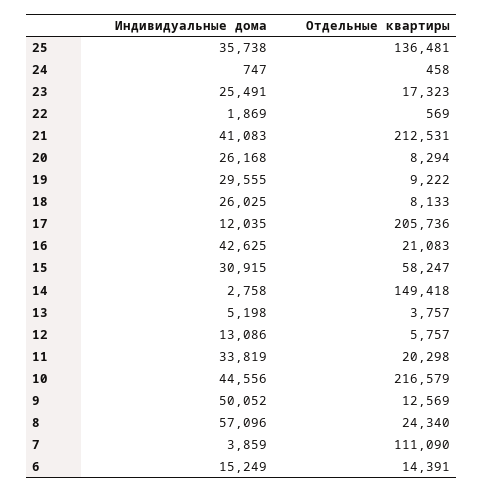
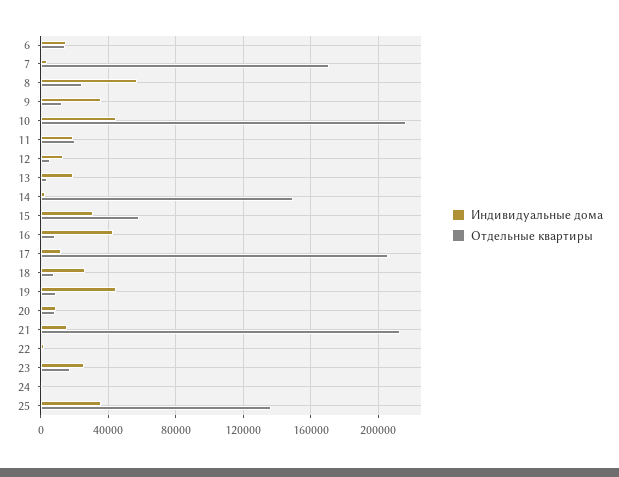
  {
    "Индивидуальные дома": {
      "25": 35738,
      "24": 747,
      "23": 25491,
      "22": 1869,
-     "21": 41083,
+     "21": 15000,
-     "20": 26168,
+     "20": 10000,
-     "19": 29555,
+     "19": 45000,
      "18": 26025,
      "17": 12035,
      "16": 42625,
      "15": 30915,
      "14": 2758,
-     "13": 5198,
+     "13": 20000,
      "12": 13086,
-     "11": 33819,
+     "11": 20000,
      "10": 44556,
-     "9": 50052,
+     "9": 35000,
      "8": 57096,
      "7": 3859,
      "6": 15249
    },
    "Отдельные квартиры": {
      "25": 136481,
      "24": 458,
      "23": 17323,
      "22": 569,
      "21": 212531,
      "20": 8294,
      "19": 9222,
      "18": 8133,
      "17": 205736,
-     "16": 21083,
+     "16": 10000,
      "15": 58247,
      "14": 149418,
      "13": 3757,
      "12": 5757,
      "11": 20298,
      "10": 216579,
      "9": 12569,
      "8": 24340,
-     "7": 111090,
+     "7": 170000,
      "6": 14391
    }
  }

